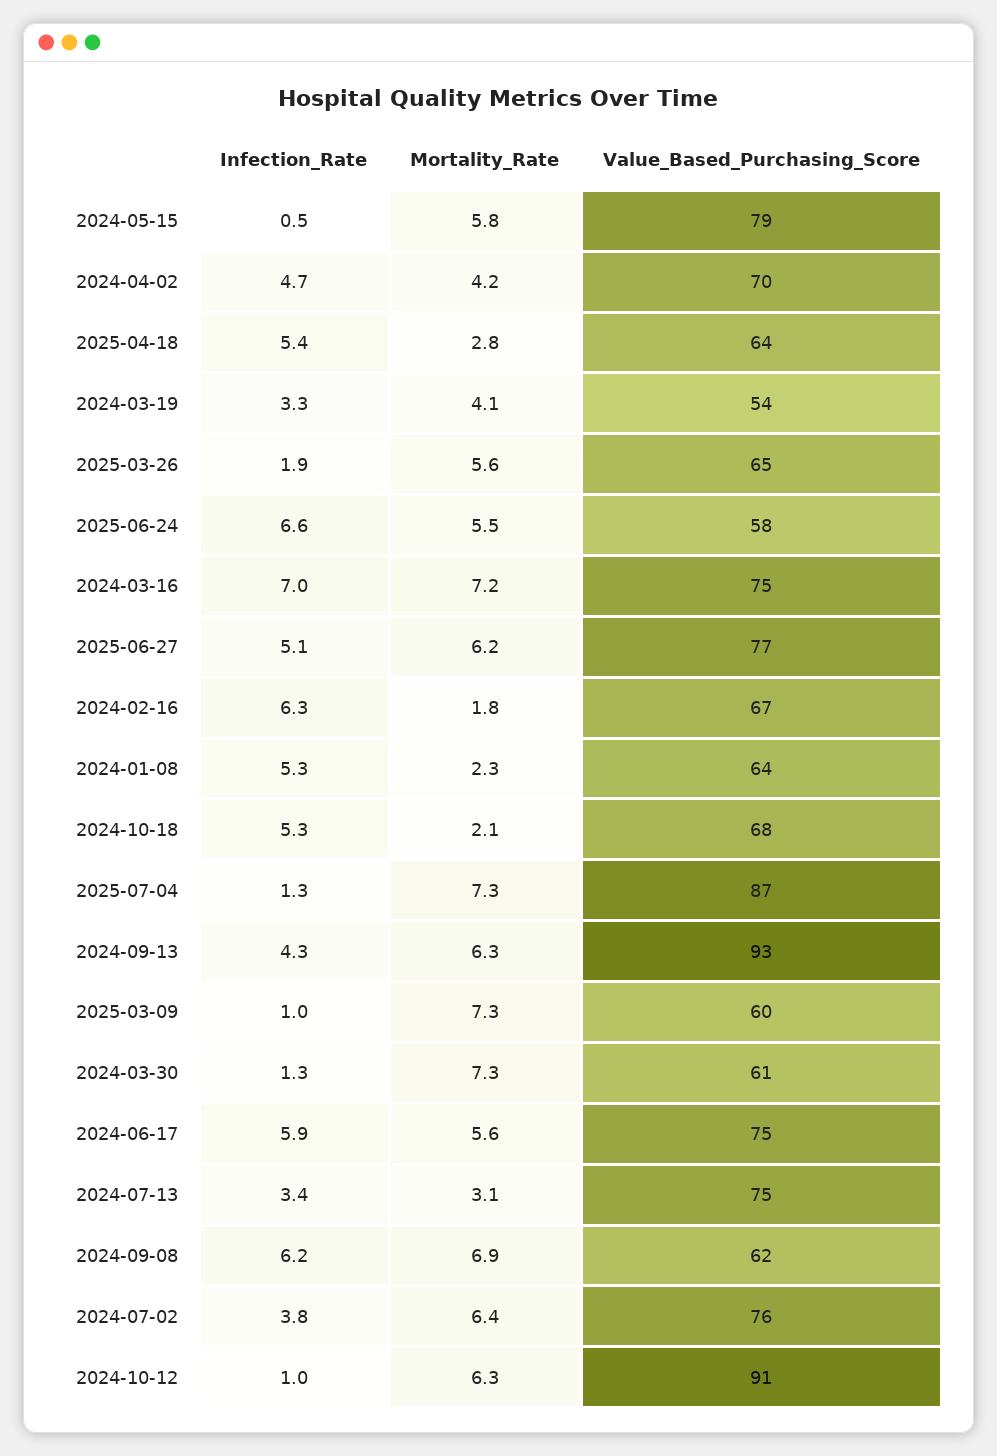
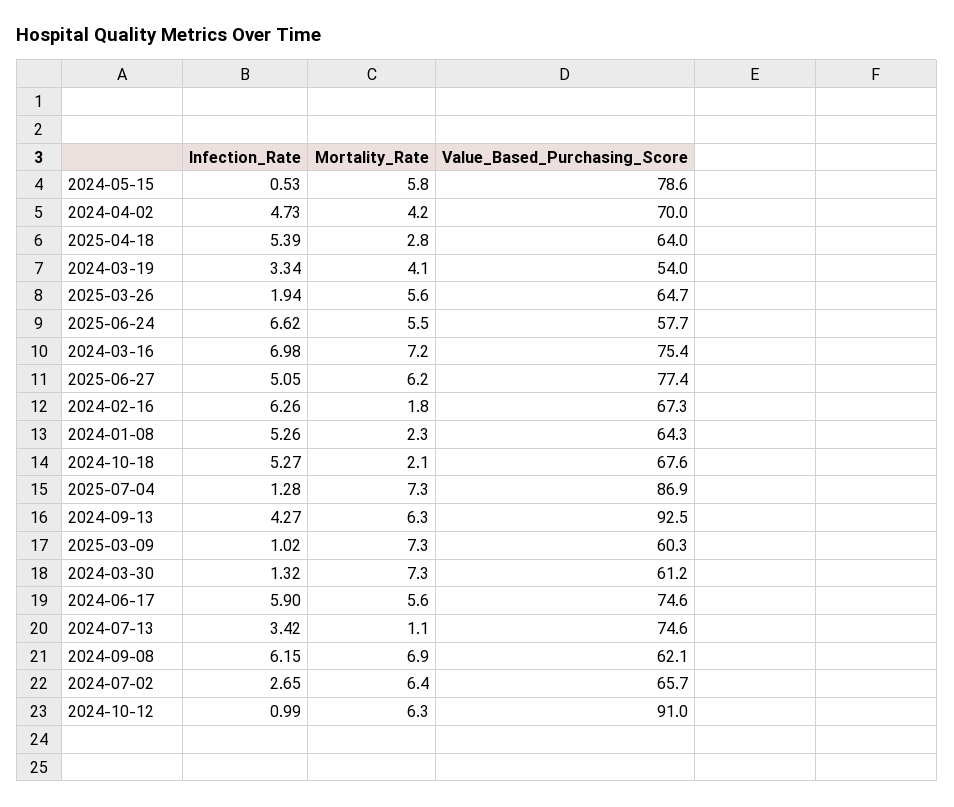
  {
    "Infection_Rate": {
      "2024-05-15": 0.53,
      "2024-04-02": 4.73,
      "2025-04-18": 5.39,
      "2024-03-19": 3.34,
      "2025-03-26": 1.94,
      "2025-06-24": 6.62,
      "2024-03-16": 6.98,
      "2025-06-27": 5.05,
      "2024-02-16": 6.26,
      "2024-01-08": 5.26,
      "2024-10-18": 5.27,
      "2025-07-04": 1.28,
      "2024-09-13": 4.27,
      "2025-03-09": 1.02,
      "2024-03-30": 1.32,
      "2024-06-17": 5.9,
      "2024-07-13": 3.42,
      "2024-09-08": 6.15,
-     "2024-07-02": 3.8,
+     "2024-07-02": 2.65,
      "2024-10-12": 0.99
    },
    "Mortality_Rate": {
      "2024-05-15": 5.8,
      "2024-04-02": 4.2,
      "2025-04-18": 2.8,
      "2024-03-19": 4.1,
      "2025-03-26": 5.6,
      "2025-06-24": 5.5,
      "2024-03-16": 7.2,
      "2025-06-27": 6.2,
      "2024-02-16": 1.8,
      "2024-01-08": 2.3,
      "2024-10-18": 2.1,
      "2025-07-04": 7.3,
      "2024-09-13": 6.3,
      "2025-03-09": 7.3,
      "2024-03-30": 7.3,
      "2024-06-17": 5.6,
-     "2024-07-13": 3.1,
+     "2024-07-13": 1.1,
      "2024-09-08": 6.9,
      "2024-07-02": 6.4,
      "2024-10-12": 6.3
    },
    "Value_Based_Purchasing_Score": {
      "2024-05-15": 78.6,
      "2024-04-02": 70,
      "2025-04-18": 64,
      "2024-03-19": 54,
      "2025-03-26": 64.7,
      "2025-06-24": 57.7,
      "2024-03-16": 75.4,
      "2025-06-27": 77.4,
      "2024-02-16": 67.3,
      "2024-01-08": 64.3,
      "2024-10-18": 67.6,
      "2025-07-04": 86.9,
      "2024-09-13": 92.5,
      "2025-03-09": 60.3,
      "2024-03-30": 61.2,
      "2024-06-17": 74.6,
      "2024-07-13": 74.6,
      "2024-09-08": 62.1,
-     "2024-07-02": 76,
+     "2024-07-02": 65.7,
      "2024-10-12": 91
    }
  }

